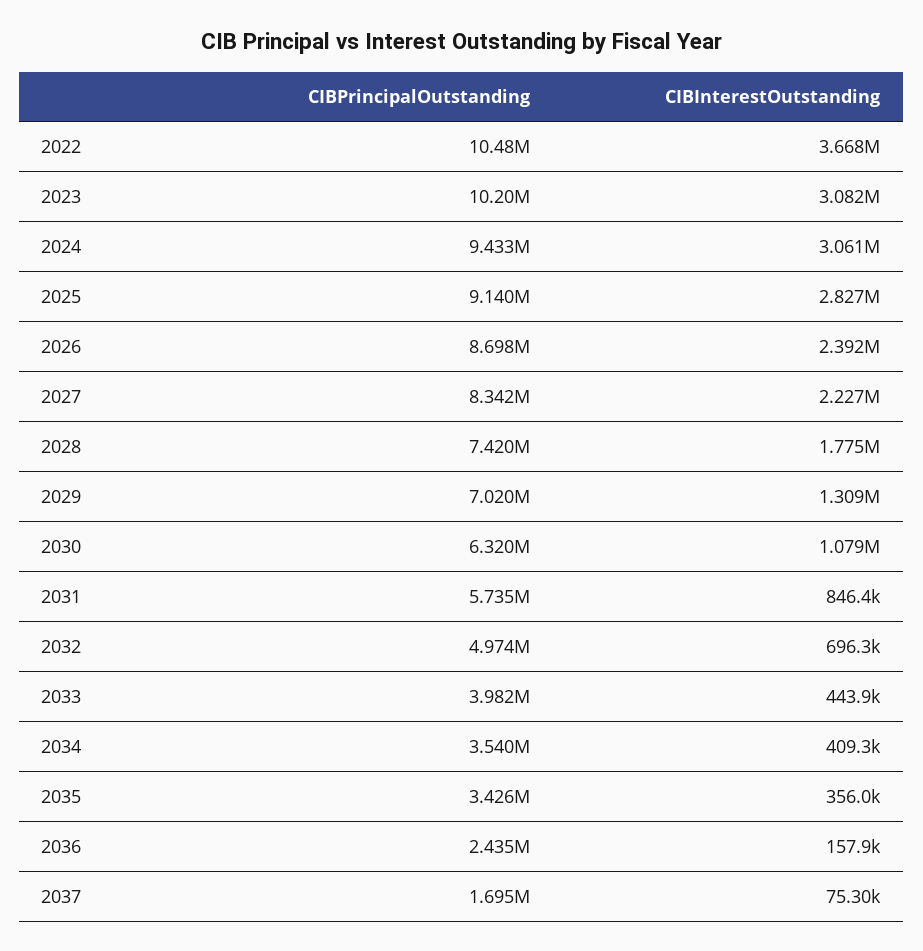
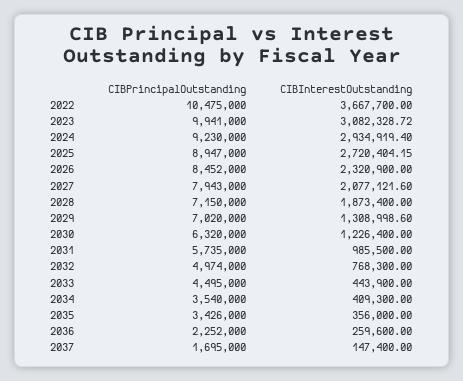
  {
    "CIBPrincipalOutstanding": {
      "2022": 10475000,
-     "2023": 10200000,
+     "2023": 9941000,
-     "2024": 9433000,
+     "2024": 9230000,
-     "2025": 9140000,
+     "2025": 8947000,
-     "2026": 8698000,
+     "2026": 8452000,
-     "2027": 8342000,
+     "2027": 7943000,
-     "2028": 7420000,
+     "2028": 7150000,
      "2029": 7020000,
      "2030": 6320000,
      "2031": 5735000,
      "2032": 4974000,
-     "2033": 3982000,
+     "2033": 4495000,
      "2034": 3540000,
      "2035": 3426000,
-     "2036": 2435000,
+     "2036": 2252000,
      "2037": 1695000
    },
    "CIBInterestOutstanding": {
      "2022": 3667700,
      "2023": 3082328.72,
-     "2024": 3061000,
+     "2024": 2934919.4,
-     "2025": 2827000,
+     "2025": 2720404.15,
-     "2026": 2392000,
+     "2026": 2320900,
-     "2027": 2227000,
+     "2027": 2077121.6,
-     "2028": 1775000,
+     "2028": 1873400,
      "2029": 1308998.6,
-     "2030": 1079000,
+     "2030": 1226400,
-     "2031": 846400,
+     "2031": 985500,
-     "2032": 696300,
+     "2032": 768300,
      "2033": 443900,
      "2034": 409300,
      "2035": 356000,
-     "2036": 157900,
+     "2036": 259600,
-     "2037": 75300
+     "2037": 147400
    }
  }

